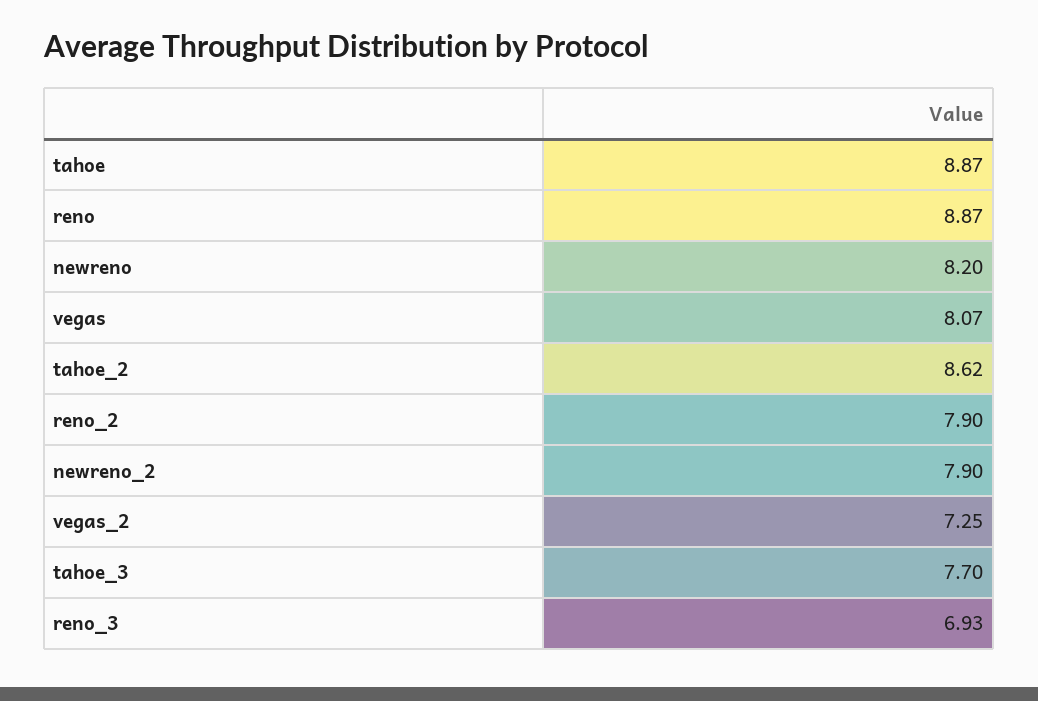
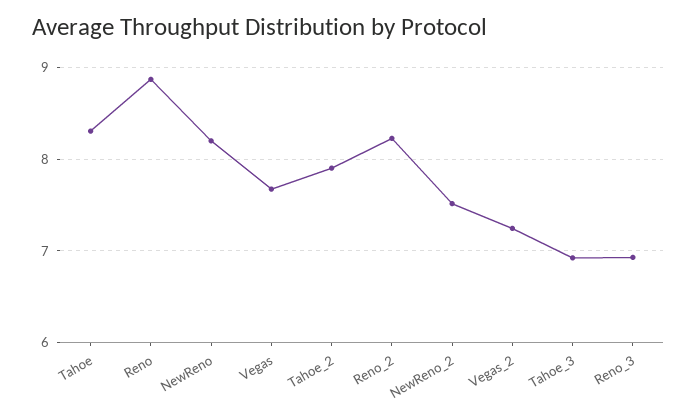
  {
-   "tahoe": 8.87,
+   "tahoe": 8.3,
    "reno": 8.87,
    "newreno": 8.2,
-   "vegas": 8.07,
+   "vegas": 7.7,
-   "tahoe_2": 8.62,
+   "tahoe_2": 7.9,
-   "reno_2": 7.9,
+   "reno_2": 8.2,
-   "newreno_2": 7.9,
+   "newreno_2": 7.5,
    "vegas_2": 7.25,
-   "tahoe_3": 7.7,
+   "tahoe_3": 6.9,
    "reno_3": 6.93
  }

